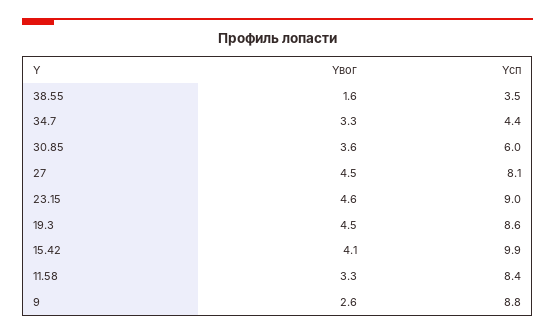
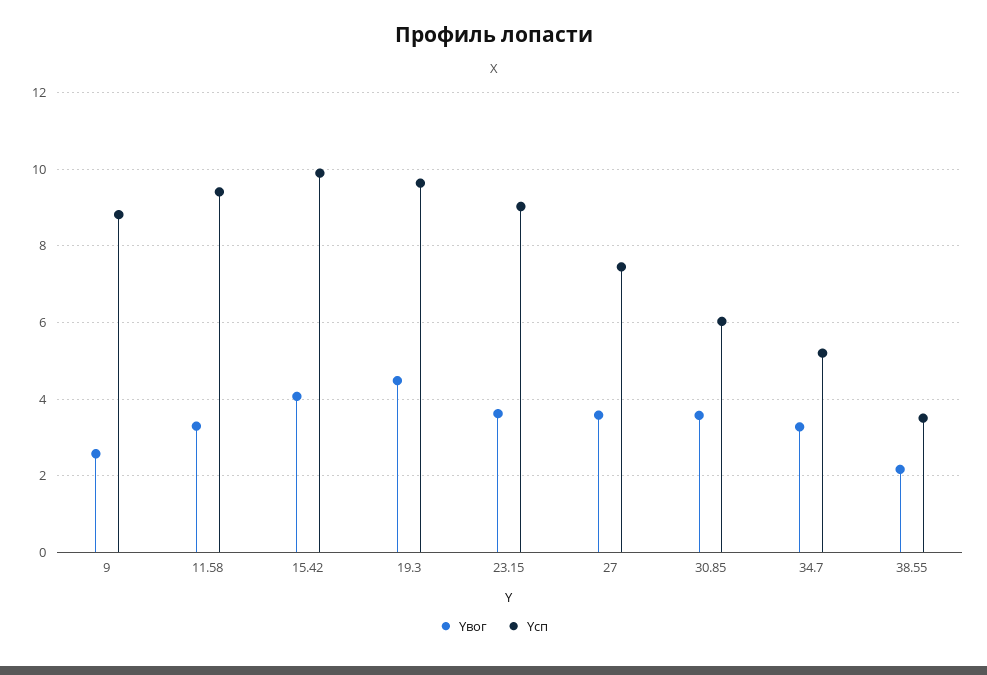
  {
    "Yвог": {
-     "38.55": 1.6,
+     "38.55": 2.2,
      "34.7": 3.3,
      "30.85": 3.6,
-     "27": 4.5,
+     "27": 3.6,
-     "23.15": 4.6,
+     "23.15": 3.6,
      "19.3": 4.5,
      "15.42": 4.1,
      "11.58": 3.3,
      "9": 2.6
    },
    "Yсп": {
      "38.55": 3.5,
-     "34.7": 4.4,
+     "34.7": 5.2,
      "30.85": 6,
-     "27": 8.1,
+     "27": 7.4,
      "23.15": 9,
-     "19.3": 8.6,
+     "19.3": 9.6,
      "15.42": 9.9,
-     "11.58": 8.4,
+     "11.58": 9.4,
      "9": 8.8
    }
  }

